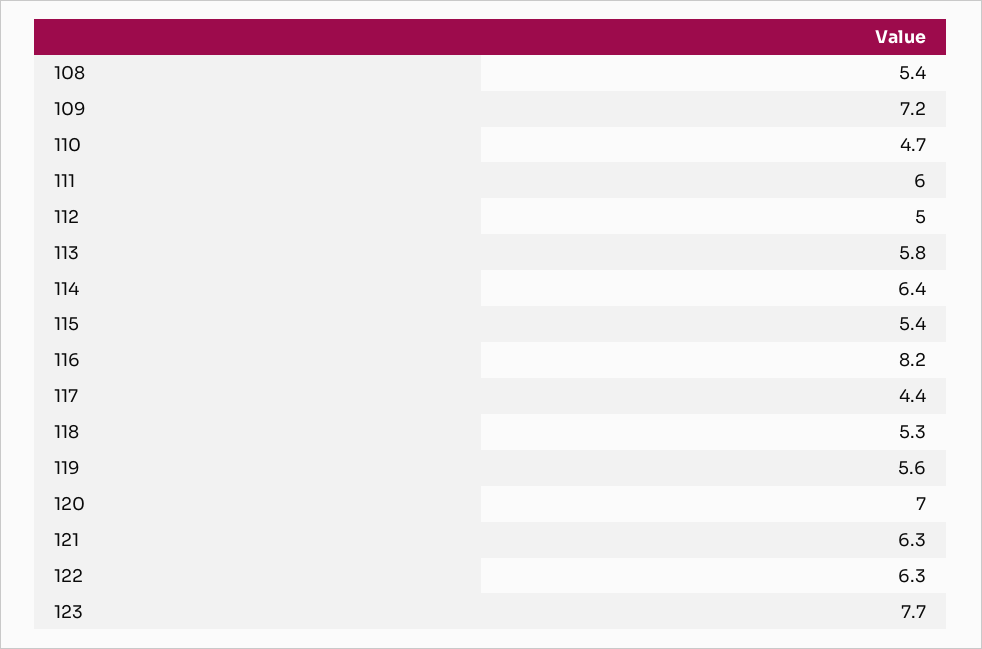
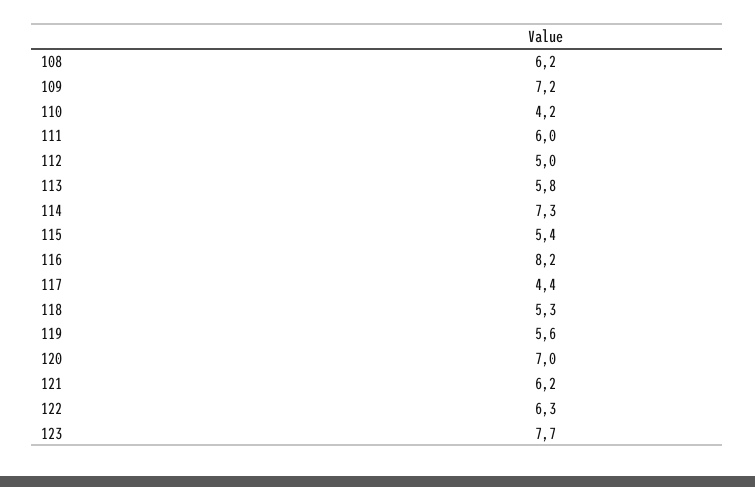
  {
-   "108": 5.4,
+   "108": 6.2,
    "109": 7.2,
-   "110": 4.7,
+   "110": 4.2,
    "111": 6,
    "112": 5,
    "113": 5.8,
-   "114": 6.4,
+   "114": 7.3,
    "115": 5.4,
    "116": 8.2,
    "117": 4.4,
    "118": 5.3,
    "119": 5.6,
    "120": 7,
-   "121": 6.3,
+   "121": 6.2,
    "122": 6.3,
    "123": 7.7
  }

